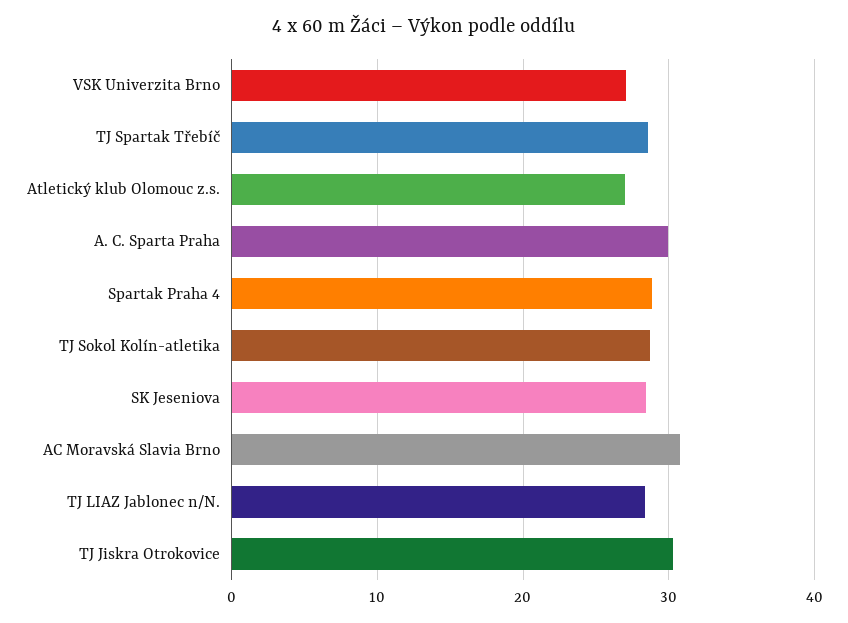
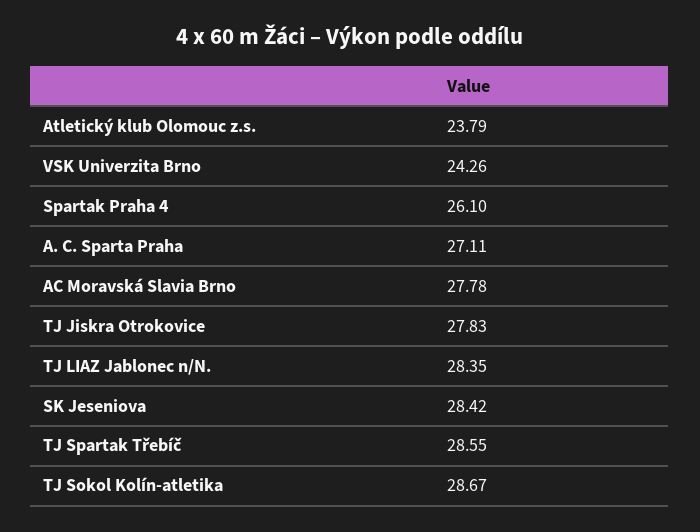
  {
-   "VSK Univerzita Brno": 27,
+   "VSK Univerzita Brno": 24.26,
    "TJ Spartak Třebíč": 28.55,
-   "Atletický klub Olomouc z.s.": 27,
+   "Atletický klub Olomouc z.s.": 23.79,
-   "A. C. Sparta Praha": 30,
+   "A. C. Sparta Praha": 27.11,
-   "Spartak Praha 4": 29,
+   "Spartak Praha 4": 26.1,
    "TJ Sokol Kolín-atletika": 28.67,
    "SK Jeseniova": 28.42,
-   "AC Moravská Slavia Brno": 31,
+   "AC Moravská Slavia Brno": 27.78,
    "TJ LIAZ Jablonec n/N.": 28.35,
-   "TJ Jiskra Otrokovice": 30
+   "TJ Jiskra Otrokovice": 27.83
  }

